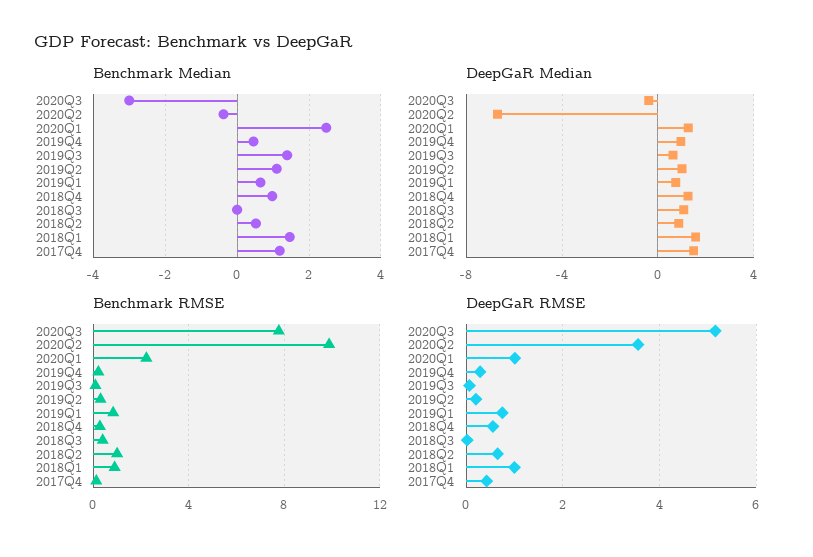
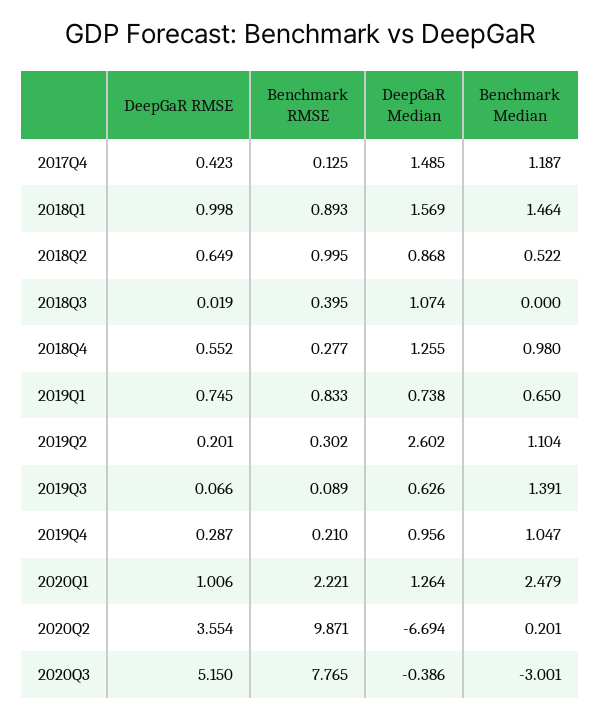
  {
    "Benchmark Median": {
      "2020Q3": -3.001,
-     "2020Q2": -0.4,
+     "2020Q2": 0.201,
      "2020Q1": 2.479,
-     "2019Q4": 0.4,
+     "2019Q4": 1.047,
      "2019Q3": 1.391,
      "2019Q2": 1.104,
      "2019Q1": 0.65,
      "2018Q4": 0.98,
      "2018Q3": 0,
      "2018Q2": 0.522,
      "2018Q1": 1.464,
      "2017Q4": 1.187
    },
    "DeepGaR Median": {
      "2020Q3": -0.386,
      "2020Q2": -6.694,
      "2020Q1": 1.264,
      "2019Q4": 0.956,
      "2019Q3": 0.626,
-     "2019Q2": 1,
+     "2019Q2": 2.602,
      "2019Q1": 0.738,
      "2018Q4": 1.255,
      "2018Q3": 1.074,
      "2018Q2": 0.868,
      "2018Q1": 1.569,
      "2017Q4": 1.485
    },
    "Benchmark RMSE": {
      "2020Q3": 7.765,
      "2020Q2": 9.871,
      "2020Q1": 2.221,
      "2019Q4": 0.21,
      "2019Q3": 0.089,
      "2019Q2": 0.302,
      "2019Q1": 0.833,
      "2018Q4": 0.277,
      "2018Q3": 0.395,
      "2018Q2": 0.995,
      "2018Q1": 0.893,
      "2017Q4": 0.125
    },
    "DeepGaR RMSE": {
      "2020Q3": 5.15,
      "2020Q2": 3.554,
      "2020Q1": 1.006,
      "2019Q4": 0.287,
      "2019Q3": 0.066,
      "2019Q2": 0.201,
      "2019Q1": 0.745,
      "2018Q4": 0.552,
      "2018Q3": 0.019,
      "2018Q2": 0.649,
      "2018Q1": 0.998,
      "2017Q4": 0.423
    }
  }

